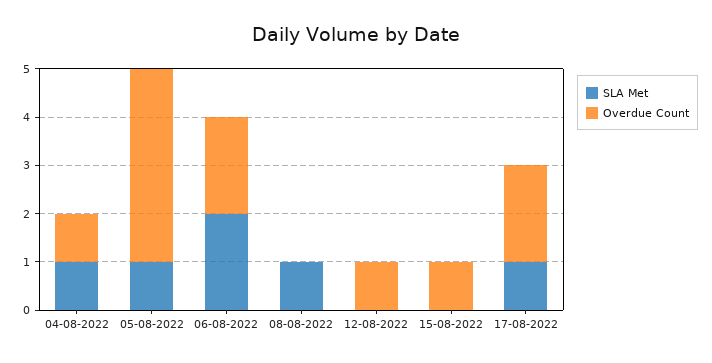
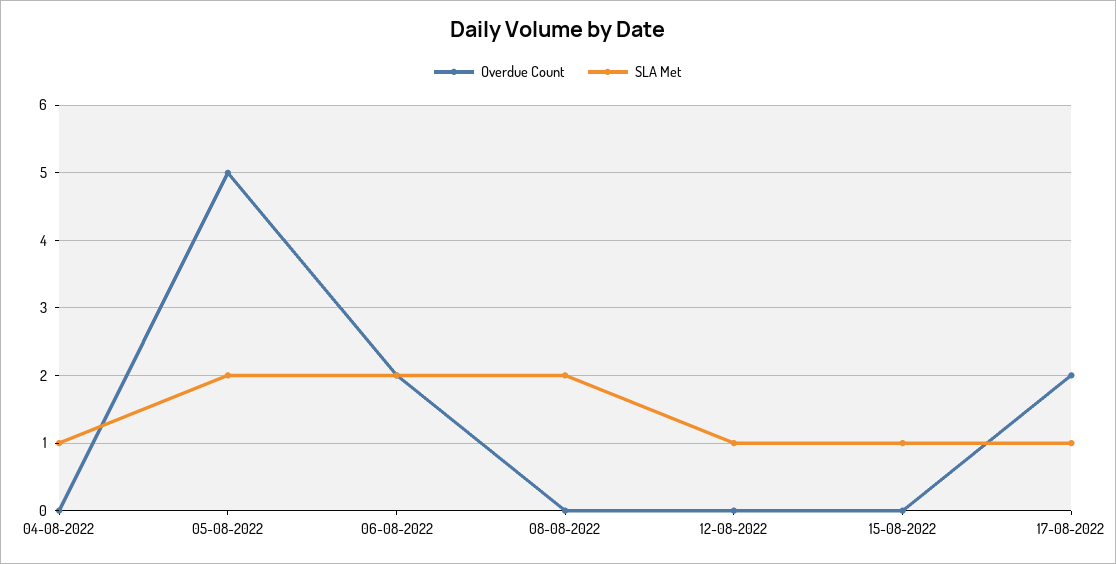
  {
    "SLA Met": {
      "04-08-2022": 1,
-     "05-08-2022": 1,
+     "05-08-2022": 2,
      "06-08-2022": 2,
-     "08-08-2022": 1,
+     "08-08-2022": 2,
-     "12-08-2022": 0,
+     "12-08-2022": 1,
-     "15-08-2022": 0,
+     "15-08-2022": 1,
      "17-08-2022": 1
    },
    "Overdue Count": {
-     "04-08-2022": 1,
+     "04-08-2022": 0,
-     "05-08-2022": 4,
+     "05-08-2022": 5,
      "06-08-2022": 2,
      "08-08-2022": 0,
-     "12-08-2022": 1,
+     "12-08-2022": 0,
-     "15-08-2022": 1,
+     "15-08-2022": 0,
      "17-08-2022": 2
    }
  }

